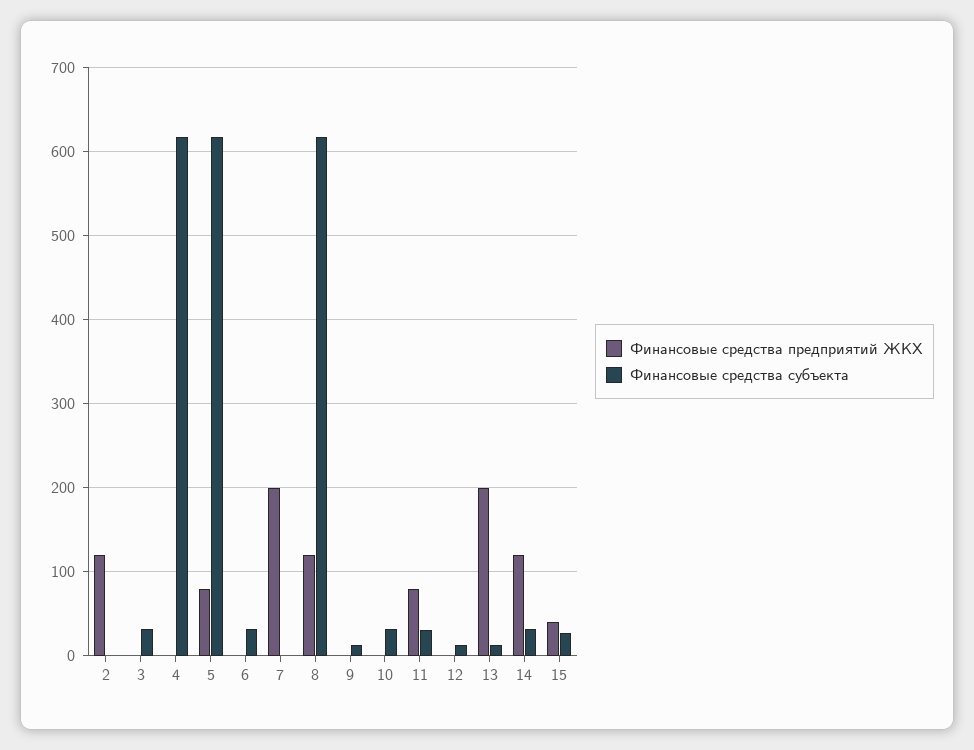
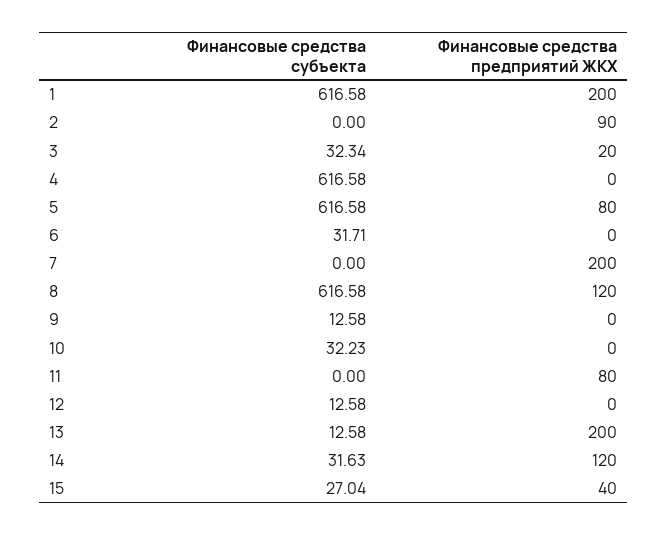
  {
    "Финансовые средства предприятий ЖКХ": {
-     "2": 120,
+     "2": 90,
-     "3": 0,
+     "3": 20,
      "4": 0,
      "5": 80,
      "6": 0,
      "7": 200,
      "8": 120,
      "9": 0,
      "10": 0,
      "11": 80,
      "12": 0,
      "13": 200,
      "14": 120,
-     "15": 40
+     "15": 40,
+     "1": 200
    },
    "Финансовые средства субъекта": {
      "2": 0,
      "3": 32.34,
      "4": 616.58,
      "5": 616.58,
      "6": 31.71,
      "7": 0,
      "8": 616.58,
      "9": 12.58,
      "10": 32.23,
-     "11": 30,
+     "11": 0,
      "12": 12.58,
      "13": 12.58,
      "14": 31.63,
-     "15": 27.04
+     "15": 27.04,
+     "1": 616.58
    }
  }

